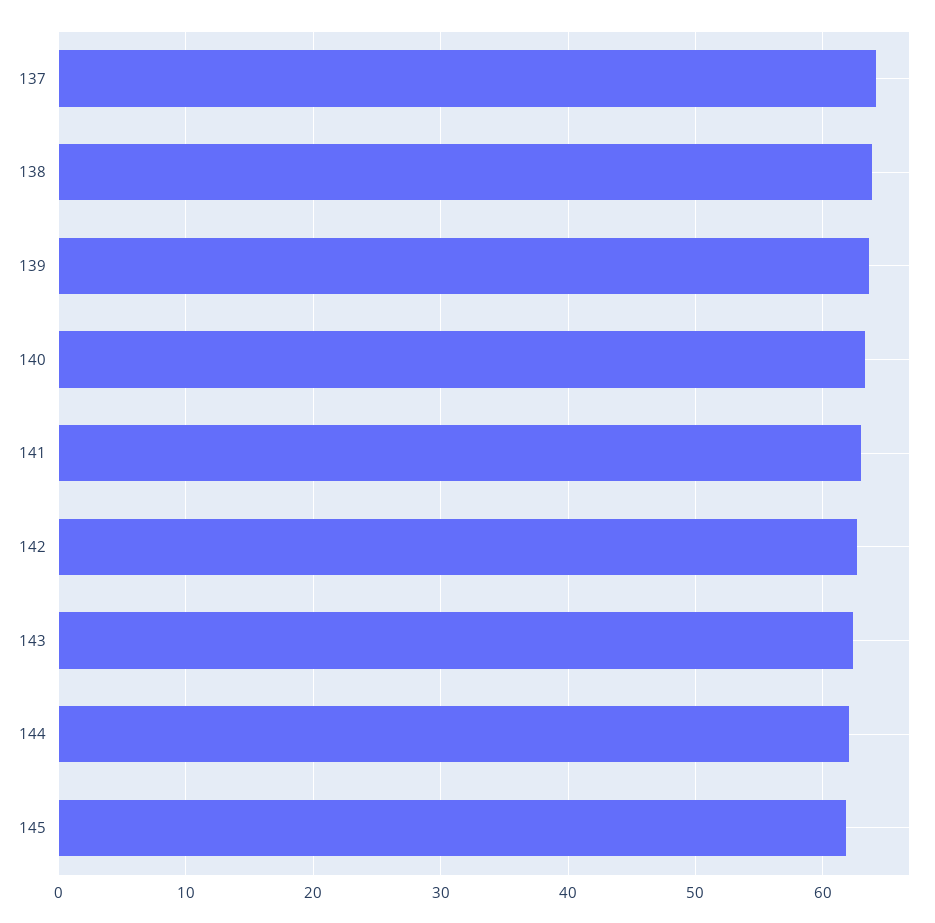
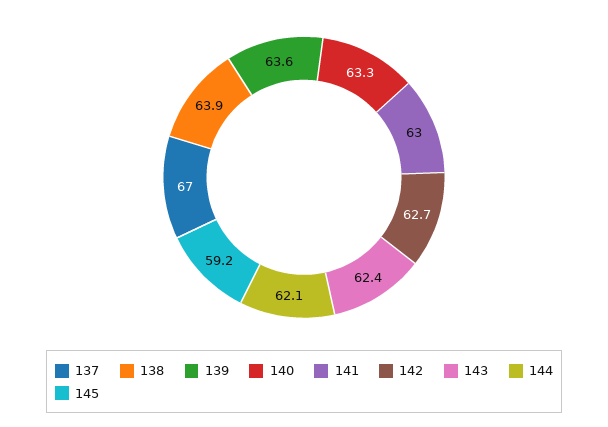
  {
-   "137": 64,
+   "137": 67,
    "138": 63.9,
    "139": 63.6,
    "140": 63.3,
    "141": 63,
    "142": 62.7,
    "143": 62.4,
    "144": 62.1,
-   "145": 62
+   "145": 59.2
  }

